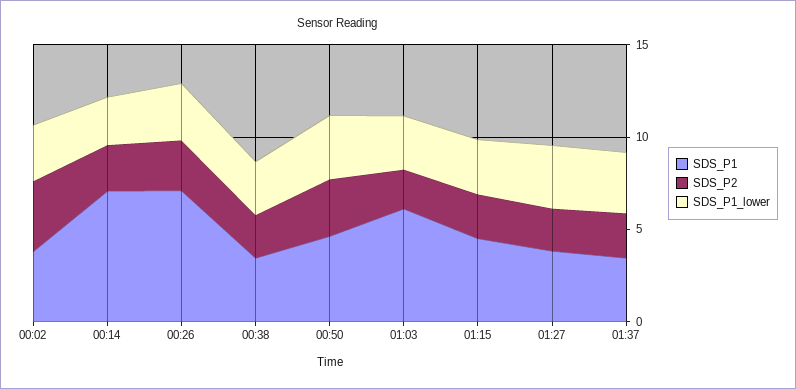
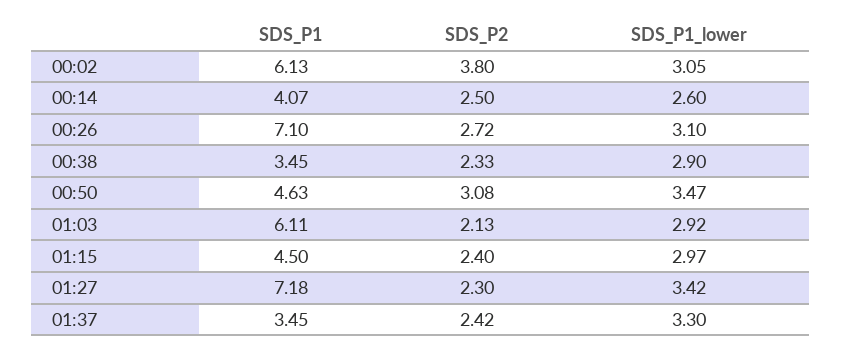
  {
    "SDS_P1": {
-     "00:02": 4,
+     "00:02": 6.13,
-     "00:14": 7,
+     "00:14": 4.07,
      "00:26": 7.1,
      "00:38": 3.45,
      "00:50": 4.63,
      "01:03": 6.11,
      "01:15": 4.5,
-     "01:27": 4,
+     "01:27": 7.18,
      "01:37": 3.45
    },
    "SDS_P2": {
      "00:02": 3.8,
      "00:14": 2.5,
      "00:26": 2.72,
      "00:38": 2.33,
      "00:50": 3.08,
      "01:03": 2.13,
      "01:15": 2.4,
      "01:27": 2.3,
      "01:37": 2.42
    },
    "SDS_P1_lower": {
      "00:02": 3.05,
      "00:14": 2.6,
      "00:26": 3.1,
      "00:38": 2.9,
      "00:50": 3.47,
      "01:03": 2.92,
      "01:15": 2.97,
      "01:27": 3.42,
      "01:37": 3.3
    }
  }

